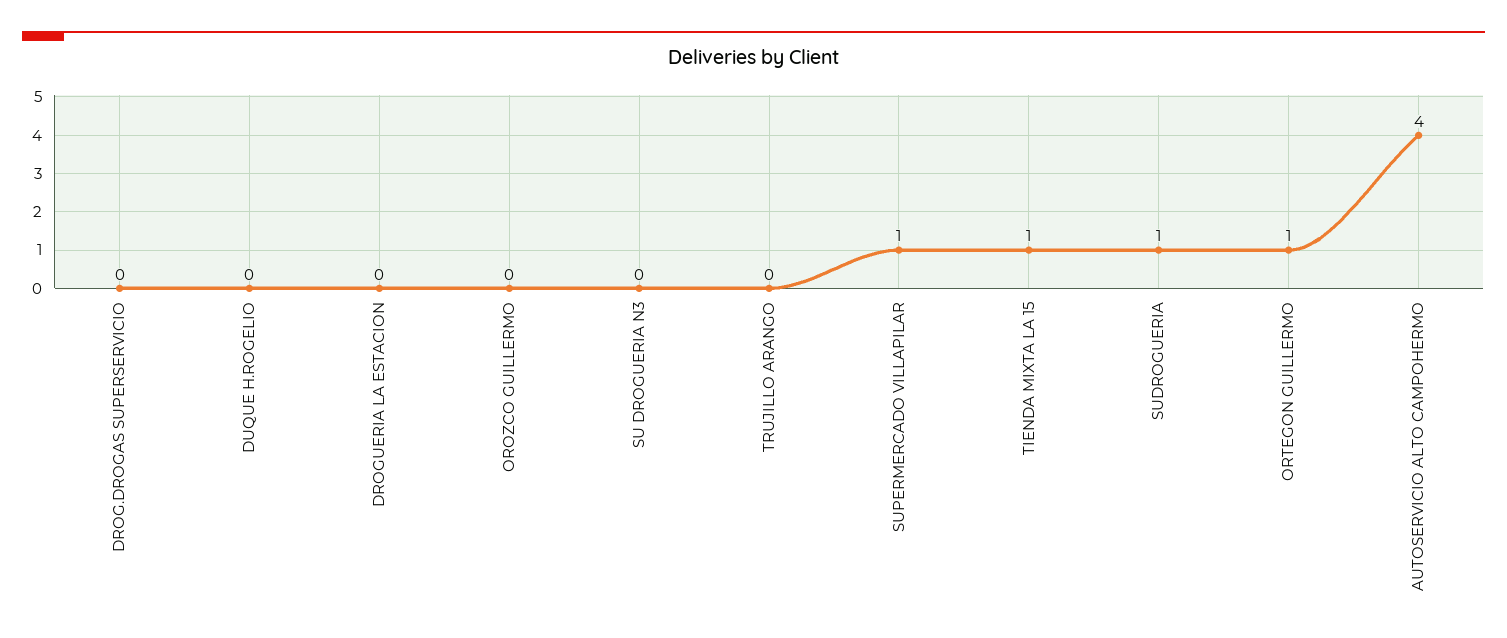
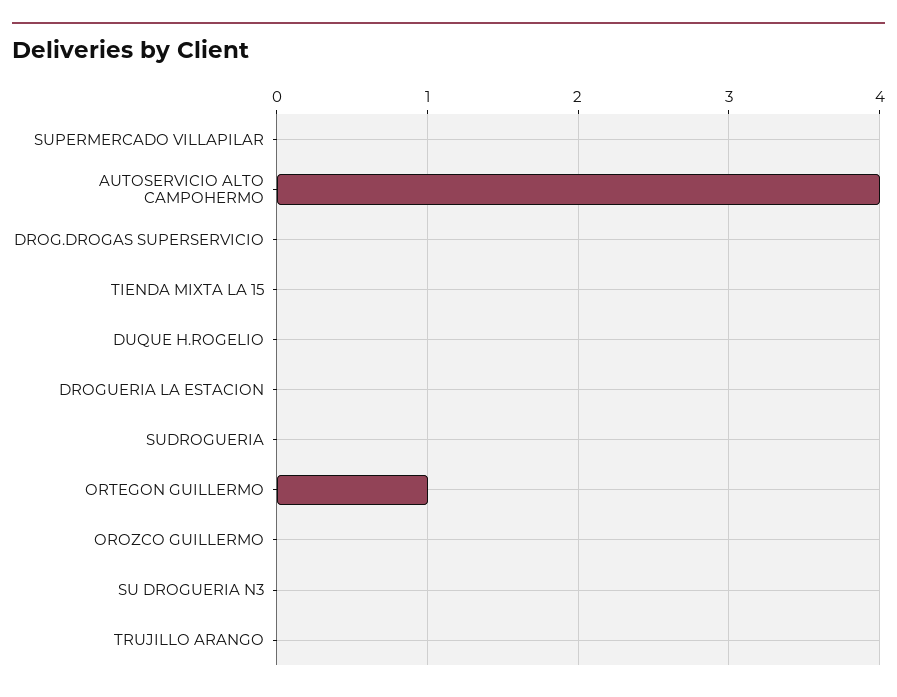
  {
    "DROG.DROGAS SUPERSERVICIO": 0,
    "DUQUE H.ROGELIO": 0,
    "DROGUERIA LA ESTACION": 0,
    "OROZCO GUILLERMO": 0,
    "SU DROGUERIA N3": 0,
    "TRUJILLO ARANGO": 0,
-   "SUPERMERCADO VILLAPILAR": 1,
+   "SUPERMERCADO VILLAPILAR": 0,
-   "TIENDA MIXTA LA 15": 1,
+   "TIENDA MIXTA LA 15": 0,
-   "SUDROGUERIA": 1,
+   "SUDROGUERIA": 0,
    "ORTEGON GUILLERMO": 1,
    "AUTOSERVICIO ALTO CAMPOHERMO": 4
  }

